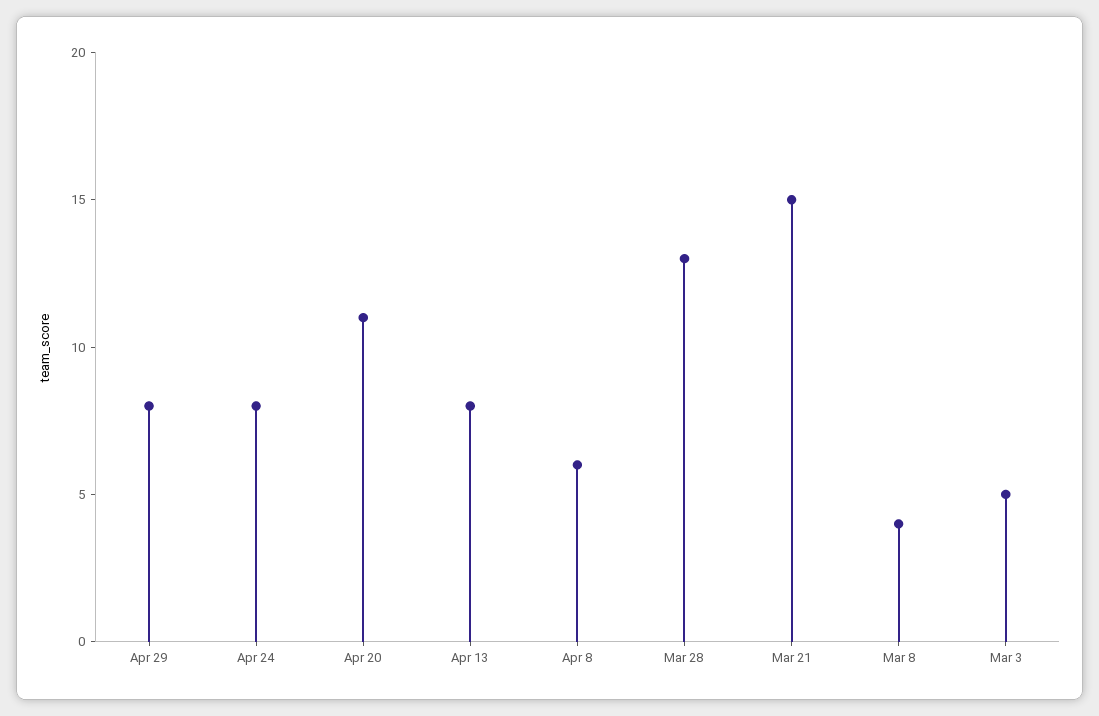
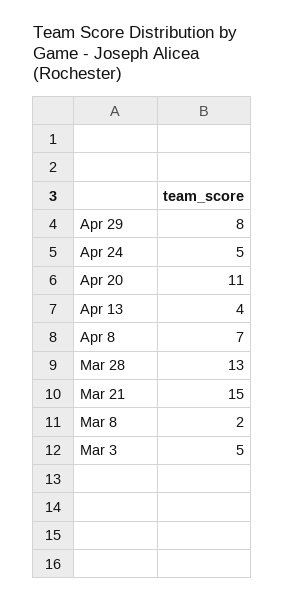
  {
    "Apr 29": 8,
-   "Apr 24": 8,
+   "Apr 24": 5,
    "Apr 20": 11,
-   "Apr 13": 8,
+   "Apr 13": 4,
-   "Apr 8": 6,
+   "Apr 8": 7,
    "Mar 28": 13,
    "Mar 21": 15,
-   "Mar 8": 4,
+   "Mar 8": 2,
    "Mar 3": 5
  }

